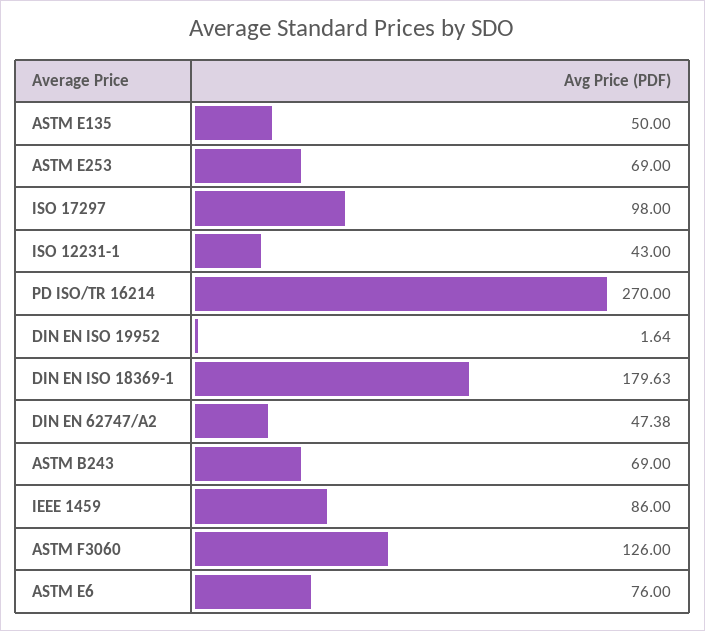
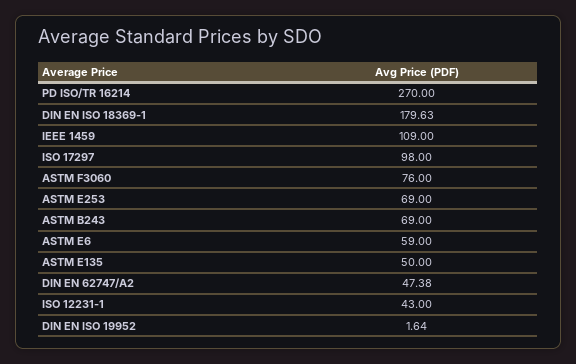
  {
    "ASTM E135": 50,
    "ASTM E253": 69,
    "ISO 17297": 98,
    "ISO 12231-1": 43,
    "PD ISO/TR 16214": 270,
    "DIN EN ISO 19952": 1.64,
    "DIN EN ISO 18369-1": 179.63,
    "DIN EN 62747/A2": 47.38,
    "ASTM B243": 69,
-   "IEEE 1459": 86,
+   "IEEE 1459": 109,
-   "ASTM F3060": 126,
+   "ASTM F3060": 76,
-   "ASTM E6": 76
+   "ASTM E6": 59
  }

